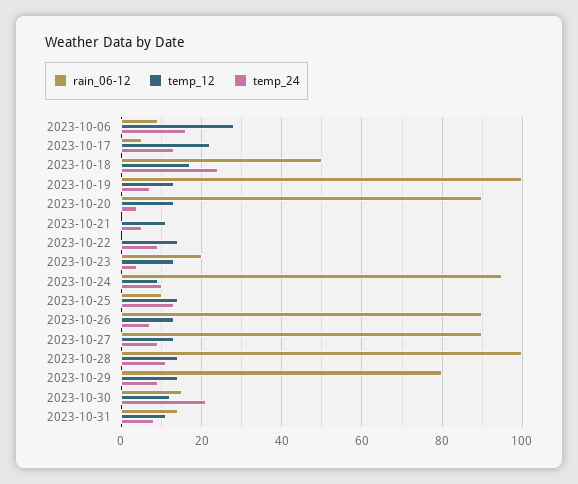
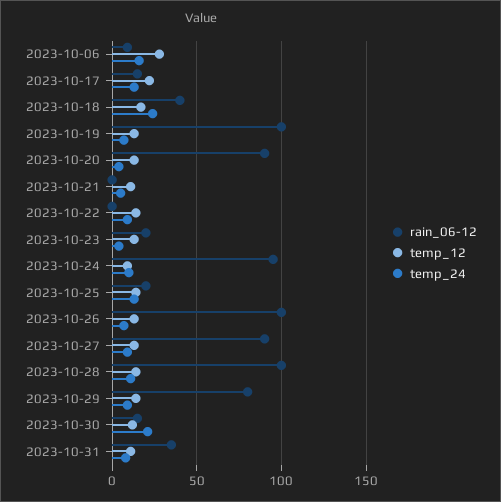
  {
    "rain_06-12": {
      "2023-10-06": 10,
-     "2023-10-17": 5,
+     "2023-10-17": 15,
-     "2023-10-18": 50,
+     "2023-10-18": 40,
      "2023-10-19": 100,
      "2023-10-20": 90,
      "2023-10-21": 0,
      "2023-10-22": 0,
      "2023-10-23": 20,
      "2023-10-24": 95,
-     "2023-10-25": 10,
+     "2023-10-25": 20,
-     "2023-10-26": 90,
+     "2023-10-26": 100,
      "2023-10-27": 90,
      "2023-10-28": 100,
      "2023-10-29": 80,
      "2023-10-30": 15,
-     "2023-10-31": 15
+     "2023-10-31": 35
    },
    "temp_12": {
      "2023-10-06": 30,
      "2023-10-17": 20,
      "2023-10-18": 15,
      "2023-10-19": 15,
      "2023-10-20": 15,
      "2023-10-21": 10,
      "2023-10-22": 15,
      "2023-10-23": 15,
      "2023-10-24": 10,
      "2023-10-25": 15,
      "2023-10-26": 15,
      "2023-10-27": 15,
      "2023-10-28": 15,
      "2023-10-29": 15,
      "2023-10-30": 10,
      "2023-10-31": 10
    },
    "temp_24": {
      "2023-10-06": 15,
      "2023-10-17": 15,
      "2023-10-18": 25,
      "2023-10-19": 5,
      "2023-10-20": 5,
      "2023-10-21": 5,
      "2023-10-22": 10,
      "2023-10-23": 5,
      "2023-10-24": 10,
      "2023-10-25": 15,
      "2023-10-26": 5,
      "2023-10-27": 10,
      "2023-10-28": 10,
      "2023-10-29": 10,
      "2023-10-30": 20,
      "2023-10-31": 10
    }
  }

